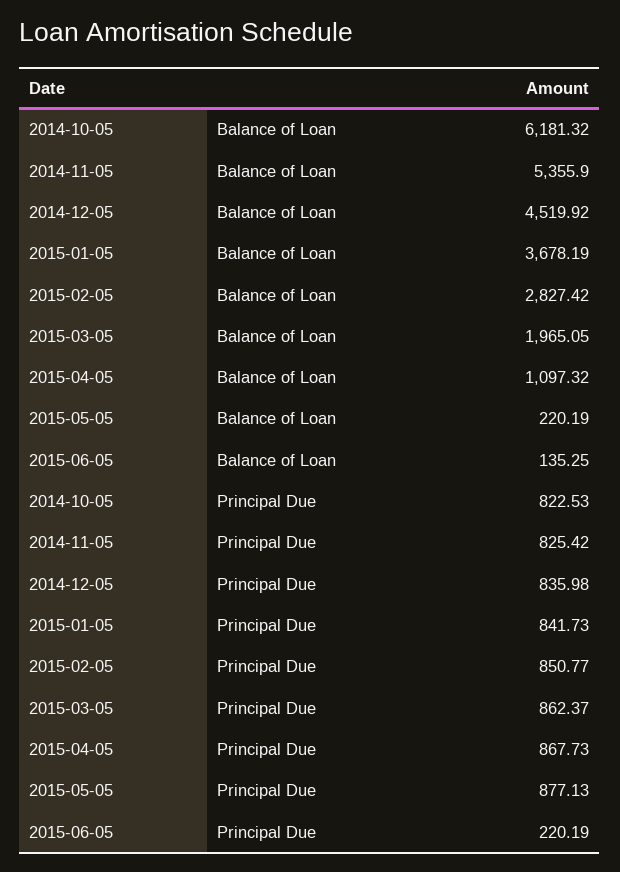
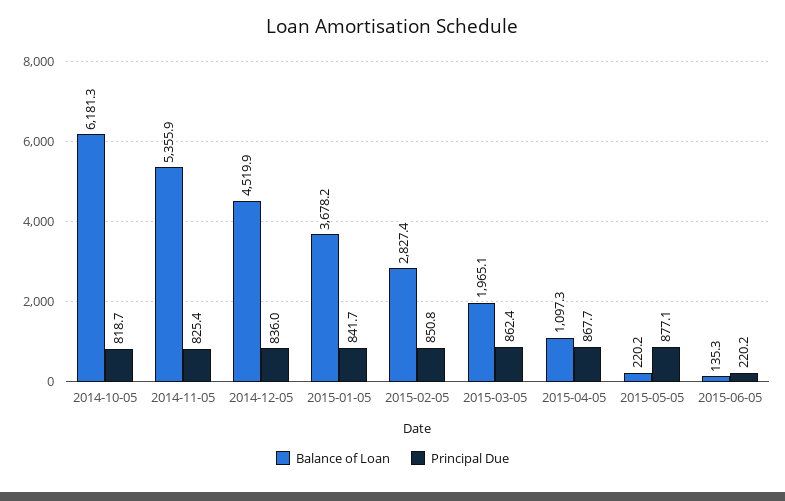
  {
    "Balance of Loan": {
      "2014-10-05": 6181.32,
      "2014-11-05": 5355.9,
      "2014-12-05": 4519.92,
      "2015-01-05": 3678.19,
      "2015-02-05": 2827.42,
      "2015-03-05": 1965.05,
      "2015-04-05": 1097.32,
      "2015-05-05": 220.19,
      "2015-06-05": 135.25
    },
    "Principal Due": {
-     "2014-10-05": 822.53,
+     "2014-10-05": 818.7,
      "2014-11-05": 825.42,
      "2014-12-05": 835.98,
      "2015-01-05": 841.73,
      "2015-02-05": 850.77,
      "2015-03-05": 862.37,
      "2015-04-05": 867.73,
      "2015-05-05": 877.13,
      "2015-06-05": 220.19
    }
  }

